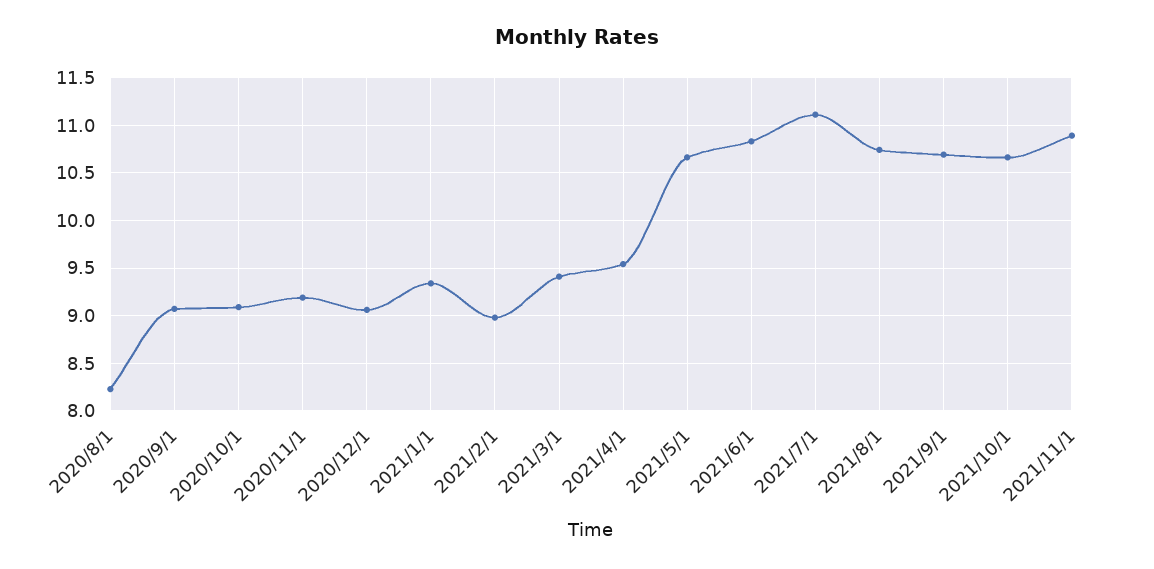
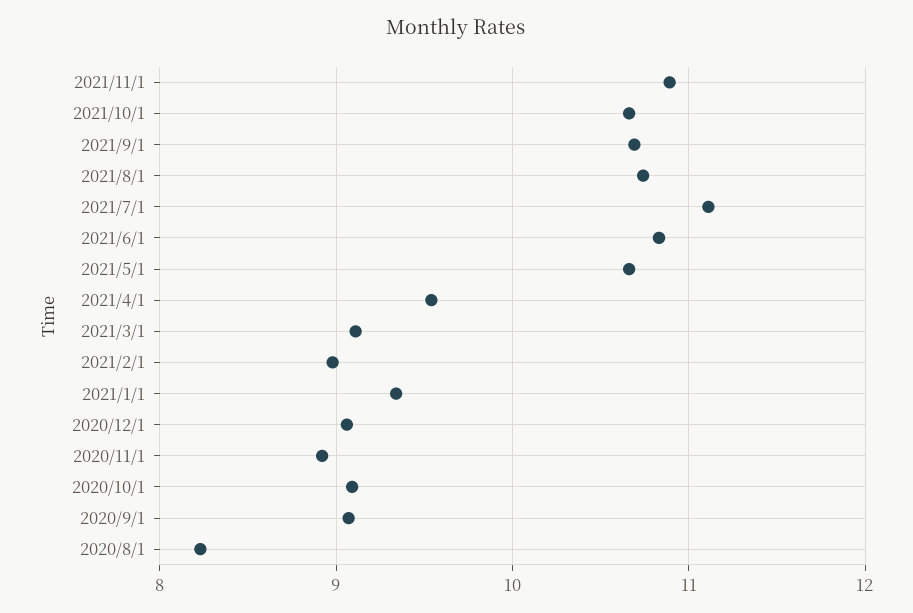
  {
    "2020/8/1": 8.2,
    "2020/9/1": 9.1,
    "2020/10/1": 9.1,
-   "2020/11/1": 9.2,
+   "2020/11/1": 8.9,
    "2020/12/1": 9.1,
    "2021/1/1": 9.3,
    "2021/2/1": 9,
-   "2021/3/1": 9.4,
+   "2021/3/1": 9.1,
    "2021/4/1": 9.5,
    "2021/5/1": 10.7,
    "2021/6/1": 10.8,
    "2021/7/1": 11.1,
    "2021/8/1": 10.7,
    "2021/9/1": 10.7,
    "2021/10/1": 10.7,
    "2021/11/1": 10.9
  }

